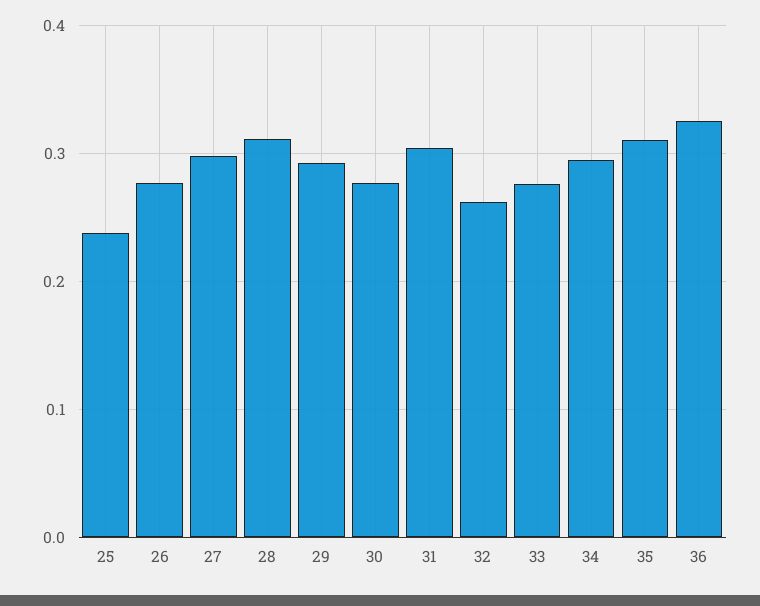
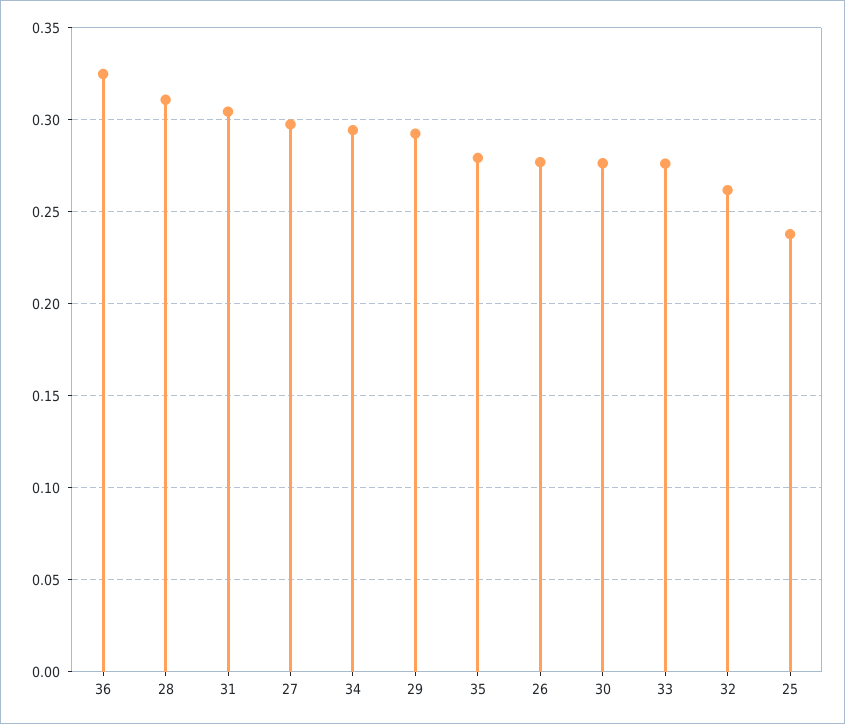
  {
    "25": 0.24,
    "26": 0.275,
    "27": 0.3,
    "28": 0.31,
    "29": 0.295,
    "30": 0.275,
    "31": 0.305,
    "32": 0.26,
    "33": 0.275,
    "34": 0.295,
-   "35": 0.31,
+   "35": 0.28,
    "36": 0.325
  }

